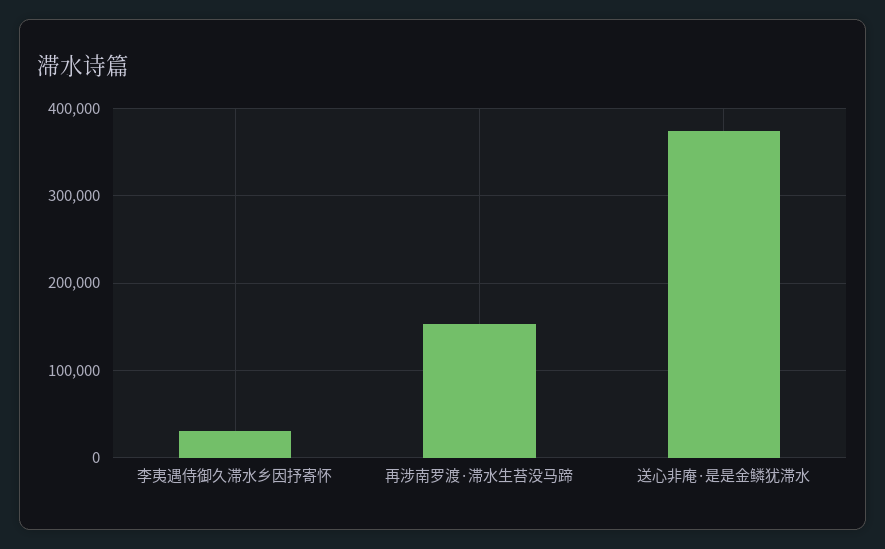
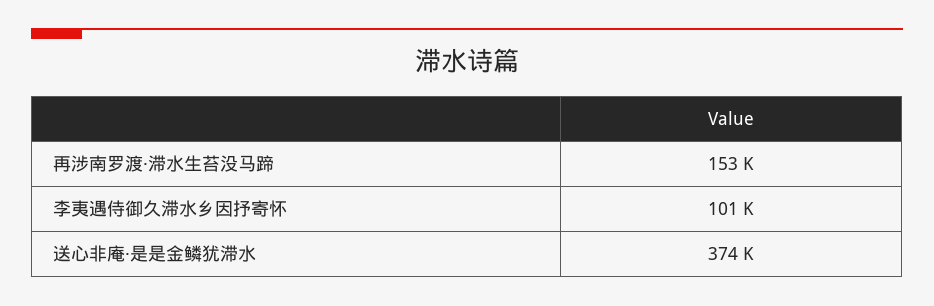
  {
-   "李夷遇侍御久滞水乡因抒寄怀": 30000,
+   "李夷遇侍御久滞水乡因抒寄怀": 101000,
    "再涉南罗渡·滞水生苔没马蹄": 153000,
    "送心非庵·是是金鳞犹滞水": 374000
  }

